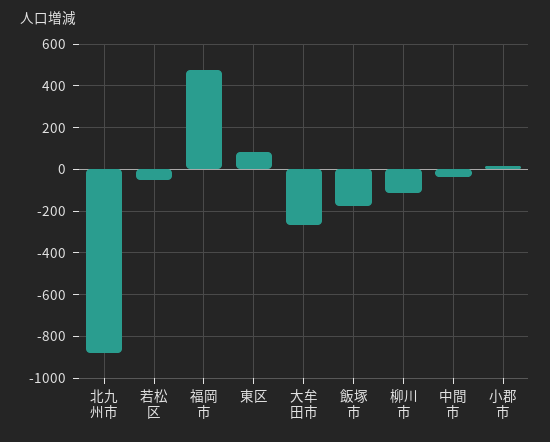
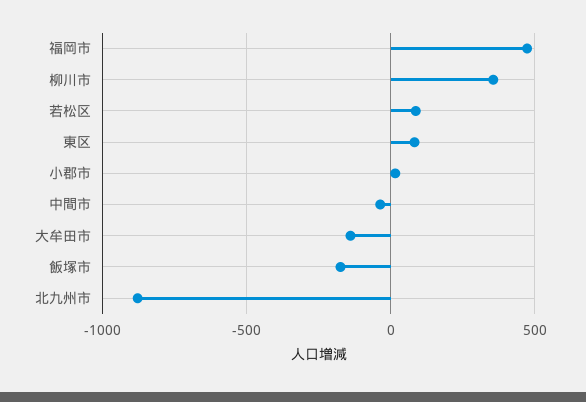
  {
    "北九州市": -900,
-   "若松区": -50,
+   "若松区": 100,
    "福岡市": 450,
    "東区": 100,
-   "大牟田市": -250,
+   "大牟田市": -150,
    "飯塚市": -150,
-   "柳川市": -100,
+   "柳川市": 350,
    "中間市": -50,
    "小郡市": 0
  }

